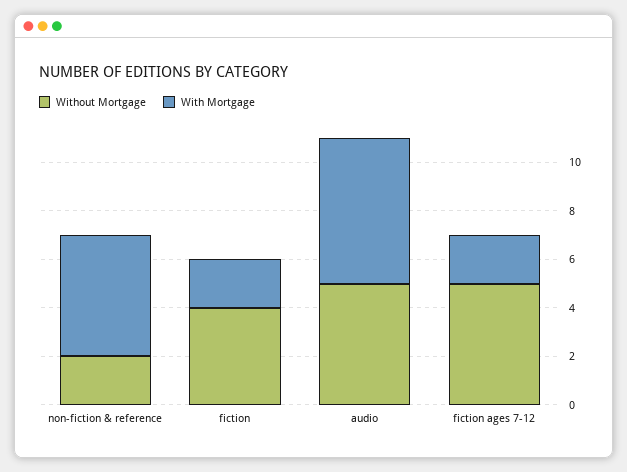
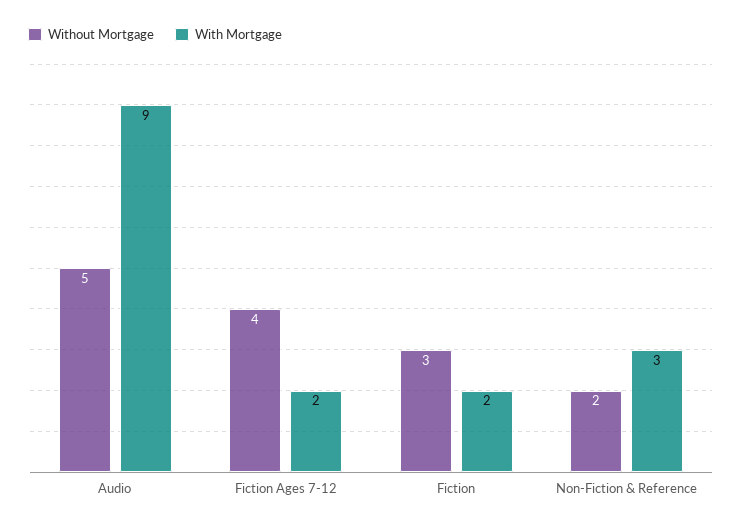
  {
    "Without Mortgage": {
      "non-fiction & reference": 2,
-     "fiction": 4,
+     "fiction": 3,
      "audio": 5,
-     "fiction ages 7-12": 5
+     "fiction ages 7-12": 4
    },
    "With Mortgage": {
-     "non-fiction & reference": 5,
+     "non-fiction & reference": 3,
      "fiction": 2,
-     "audio": 6,
+     "audio": 9,
      "fiction ages 7-12": 2
    }
  }

